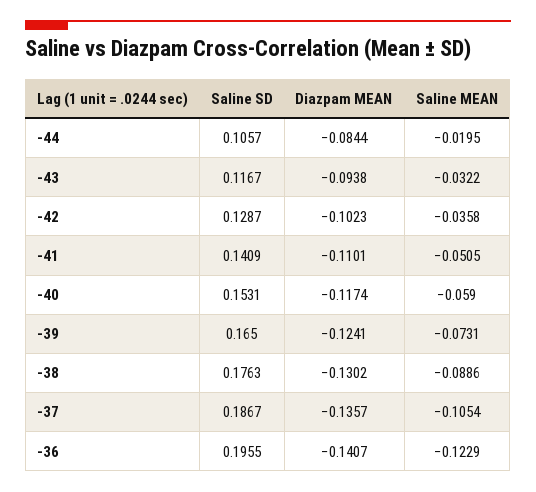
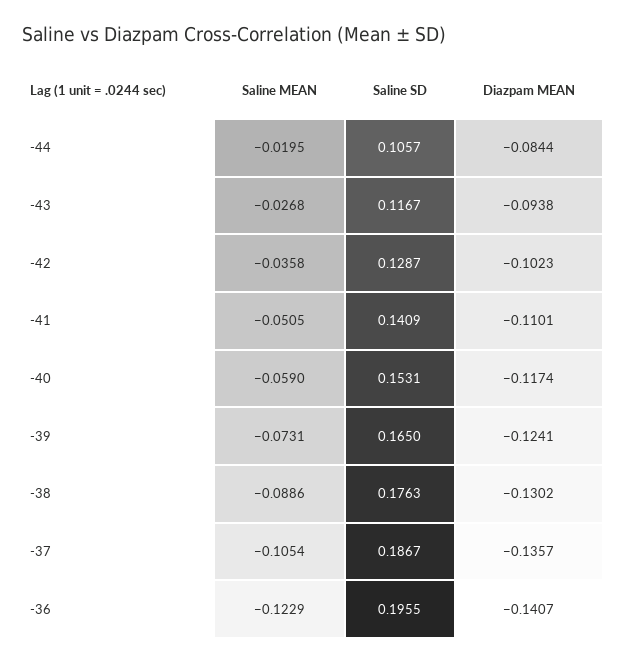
  {
    "Saline SD": {
      "-44": 0.1057,
      "-43": 0.1167,
      "-42": 0.1287,
      "-41": 0.1409,
      "-40": 0.1531,
      "-39": 0.165,
      "-38": 0.1763,
      "-37": 0.1867,
      "-36": 0.1955
    },
    "Diazpam MEAN": {
      "-44": -0.0844,
      "-43": -0.0938,
      "-42": -0.1023,
      "-41": -0.1101,
      "-40": -0.1174,
      "-39": -0.1241,
      "-38": -0.1302,
      "-37": -0.1357,
      "-36": -0.1407
    },
    "Saline MEAN": {
      "-44": -0.0195,
-     "-43": -0.0322,
+     "-43": -0.0268,
      "-42": -0.0358,
      "-41": -0.0505,
      "-40": -0.059,
      "-39": -0.0731,
      "-38": -0.0886,
      "-37": -0.1054,
      "-36": -0.1229
    }
  }

